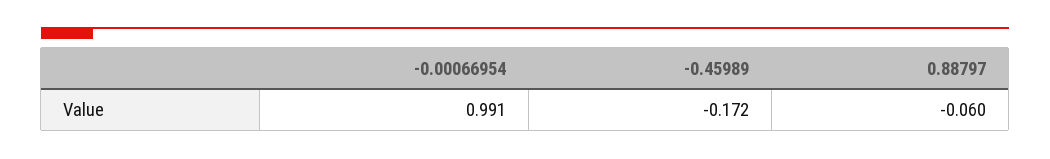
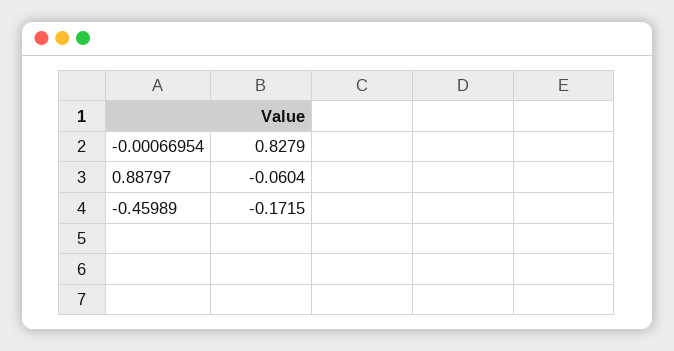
  {
-   "-0.00066954": 0.991,
+   "-0.00066954": 0.8279,
    "-0.45989": -0.1715,
    "0.88797": -0.0604
  }

